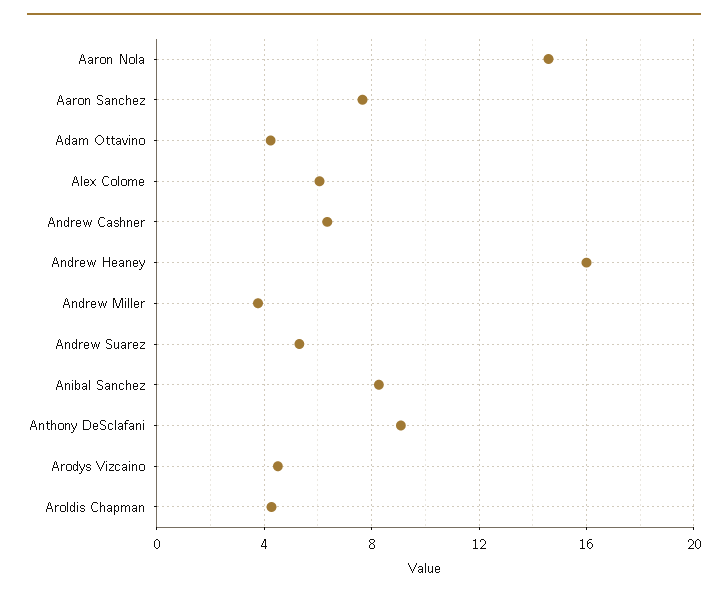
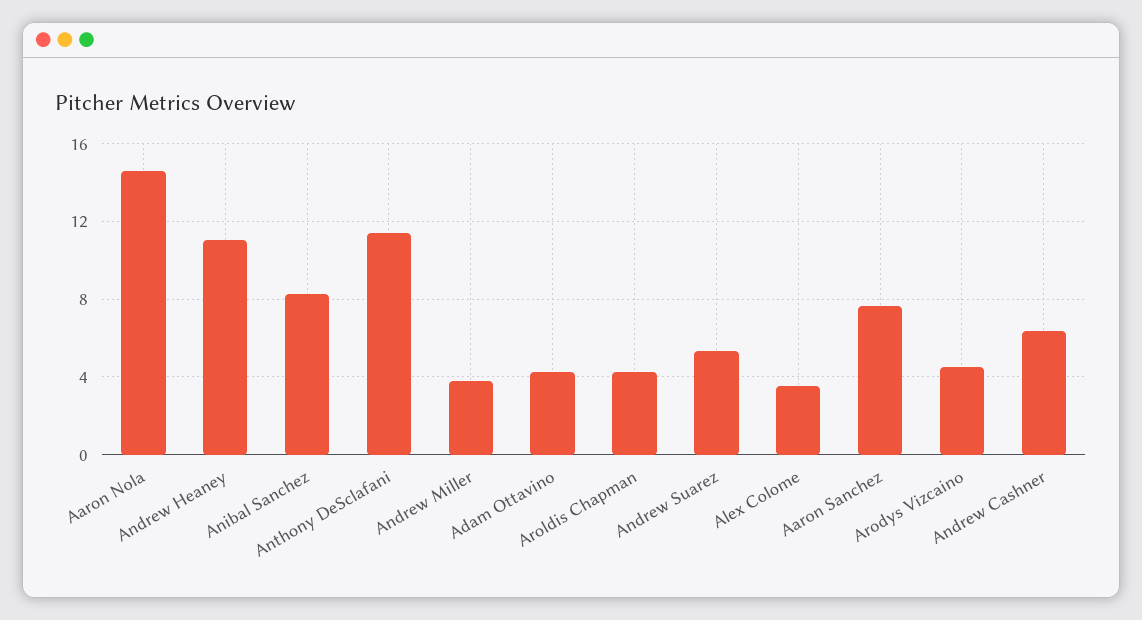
  {
    "Aaron Nola": 14.5,
    "Aaron Sanchez": 7.5,
    "Adam Ottavino": 4,
-   "Alex Colome": 6,
+   "Alex Colome": 3.5,
    "Andrew Cashner": 6.5,
-   "Andrew Heaney": 16,
+   "Andrew Heaney": 11,
    "Andrew Miller": 4,
    "Andrew Suarez": 5.5,
    "Anibal Sanchez": 8.5,
-   "Anthony DeSclafani": 9,
+   "Anthony DeSclafani": 11.5,
    "Arodys Vizcaino": 4.5,
    "Aroldis Chapman": 4.5
  }

